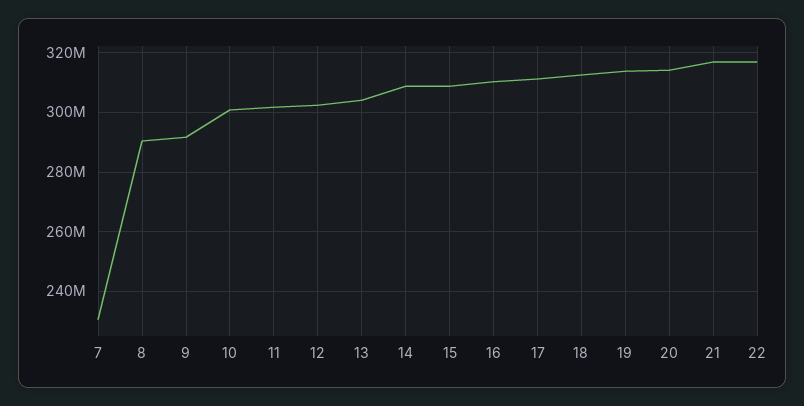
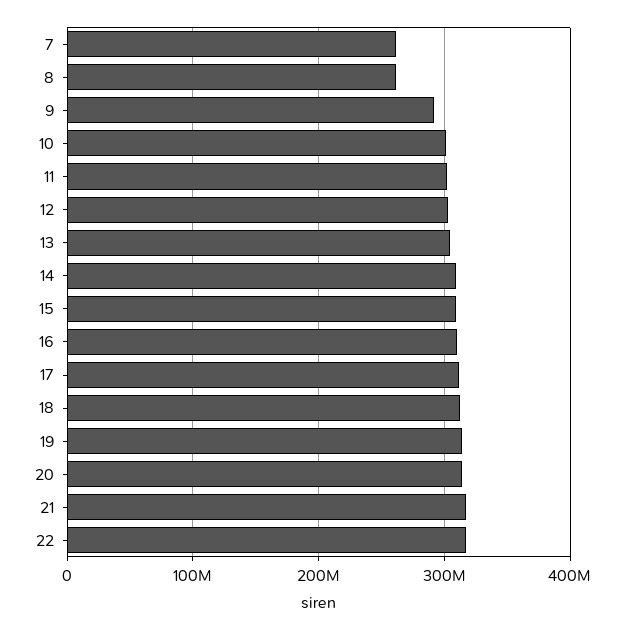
  {
-   "7": 230000000,
+   "7": 260000000,
-   "8": 290000000,
+   "8": 260000000,
    "9": 292500000,
    "10": 300000000,
    "11": 302500000,
    "12": 302500000,
    "13": 305000000,
    "14": 310000000,
    "15": 310000000,
    "16": 310000000,
    "17": 312500000,
    "18": 312500000,
    "19": 315000000,
    "20": 315000000,
    "21": 317500000,
    "22": 317500000
  }

